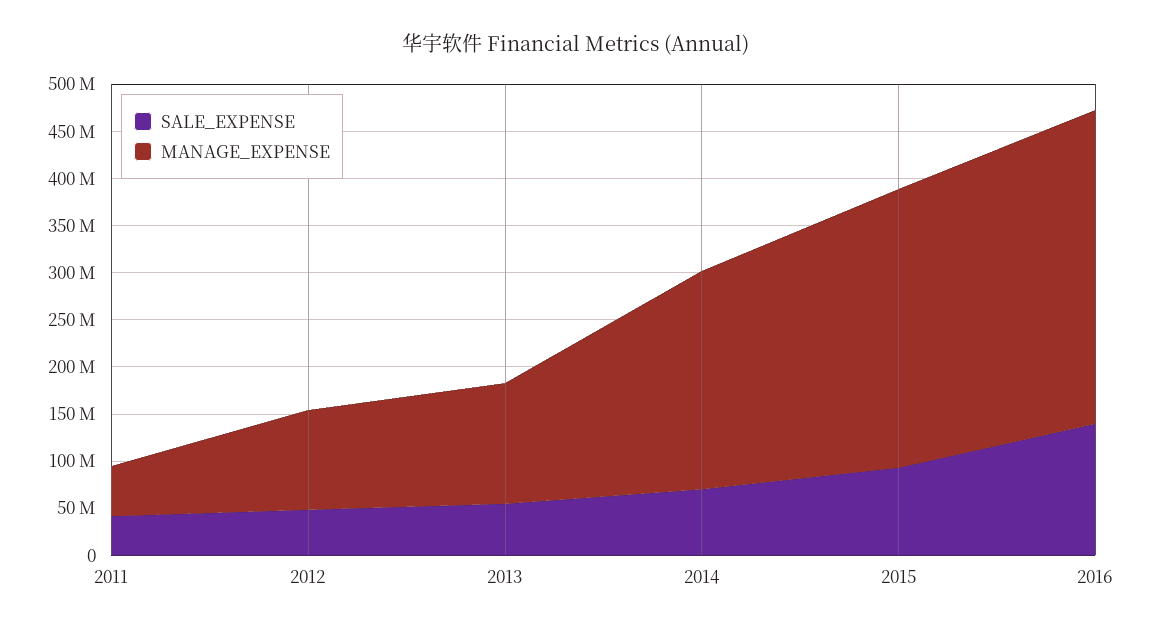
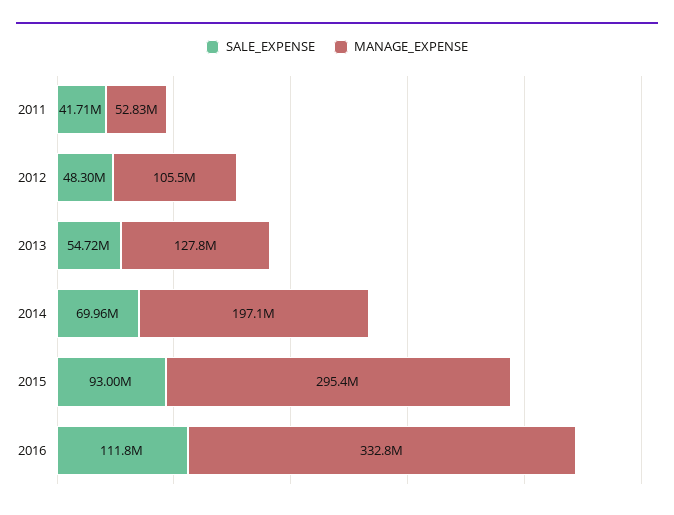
  {
    "SALE_EXPENSE": {
      "2011": 41710000,
      "2012": 48300000,
      "2013": 54720000,
      "2014": 69960000,
      "2015": 93000000,
-     "2016": 140000000
+     "2016": 111800000
    },
    "MANAGE_EXPENSE": {
      "2011": 52830000,
      "2012": 105500000,
      "2013": 127800000,
-     "2014": 230000000,
+     "2014": 197100000,
      "2015": 295400000,
      "2016": 332800000
    }
  }

